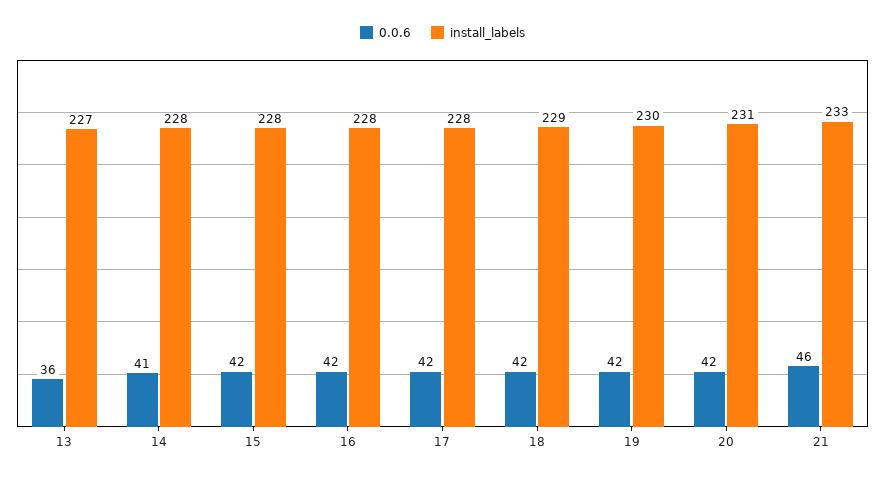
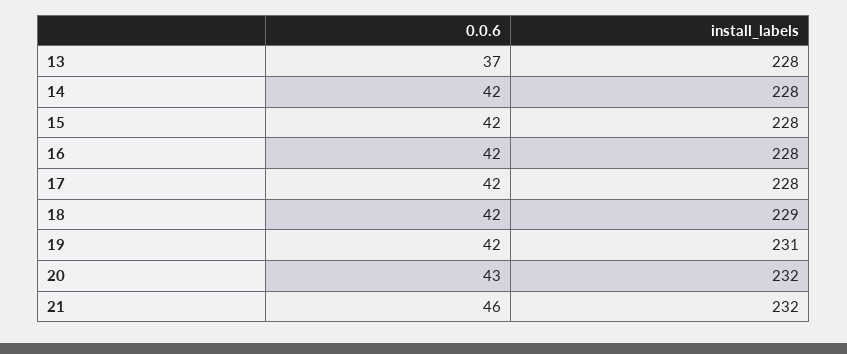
  {
    "0.0.6": {
-     "13": 36,
+     "13": 37,
-     "14": 41,
+     "14": 42,
      "15": 42,
      "16": 42,
      "17": 42,
      "18": 42,
      "19": 42,
-     "20": 42,
+     "20": 43,
      "21": 46
    },
    "install_labels": {
-     "13": 227,
+     "13": 228,
      "14": 228,
      "15": 228,
      "16": 228,
      "17": 228,
      "18": 229,
-     "19": 230,
+     "19": 231,
-     "20": 231,
+     "20": 232,
-     "21": 233
+     "21": 232
    }
  }

